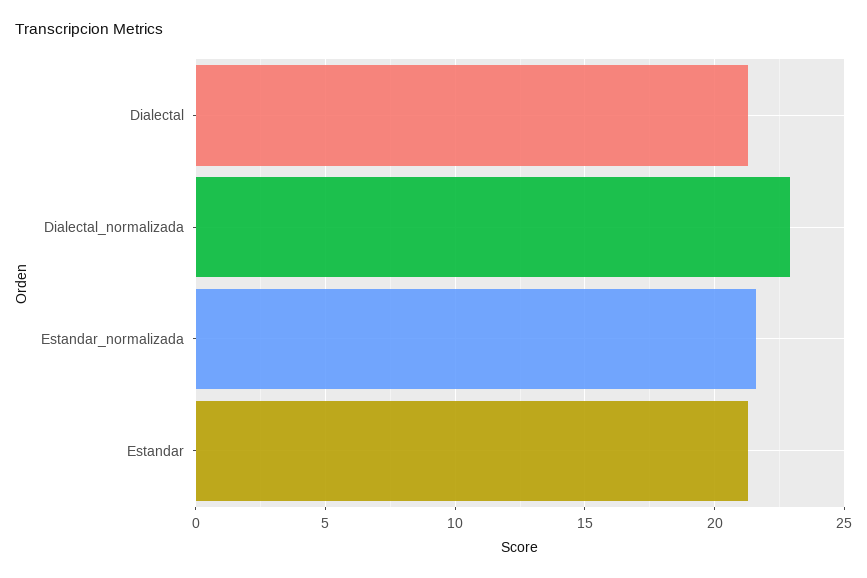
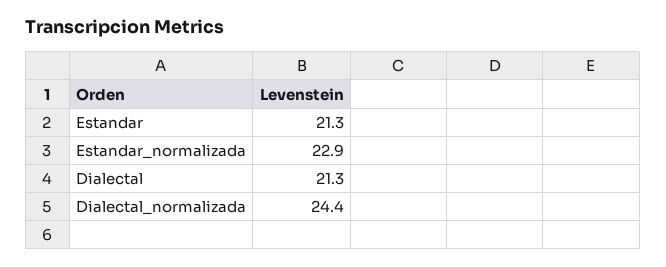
  {
    "Dialectal": 21.3,
-   "Dialectal_normalizada": 23,
+   "Dialectal_normalizada": 24.4,
-   "Estandar_normalizada": 21.5,
+   "Estandar_normalizada": 22.9,
    "Estandar": 21.3
  }

